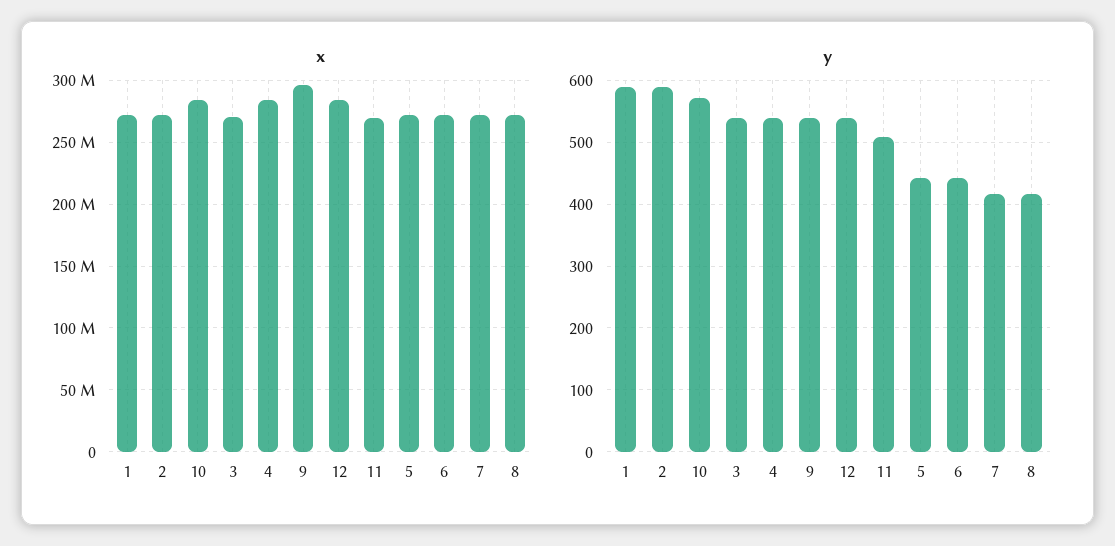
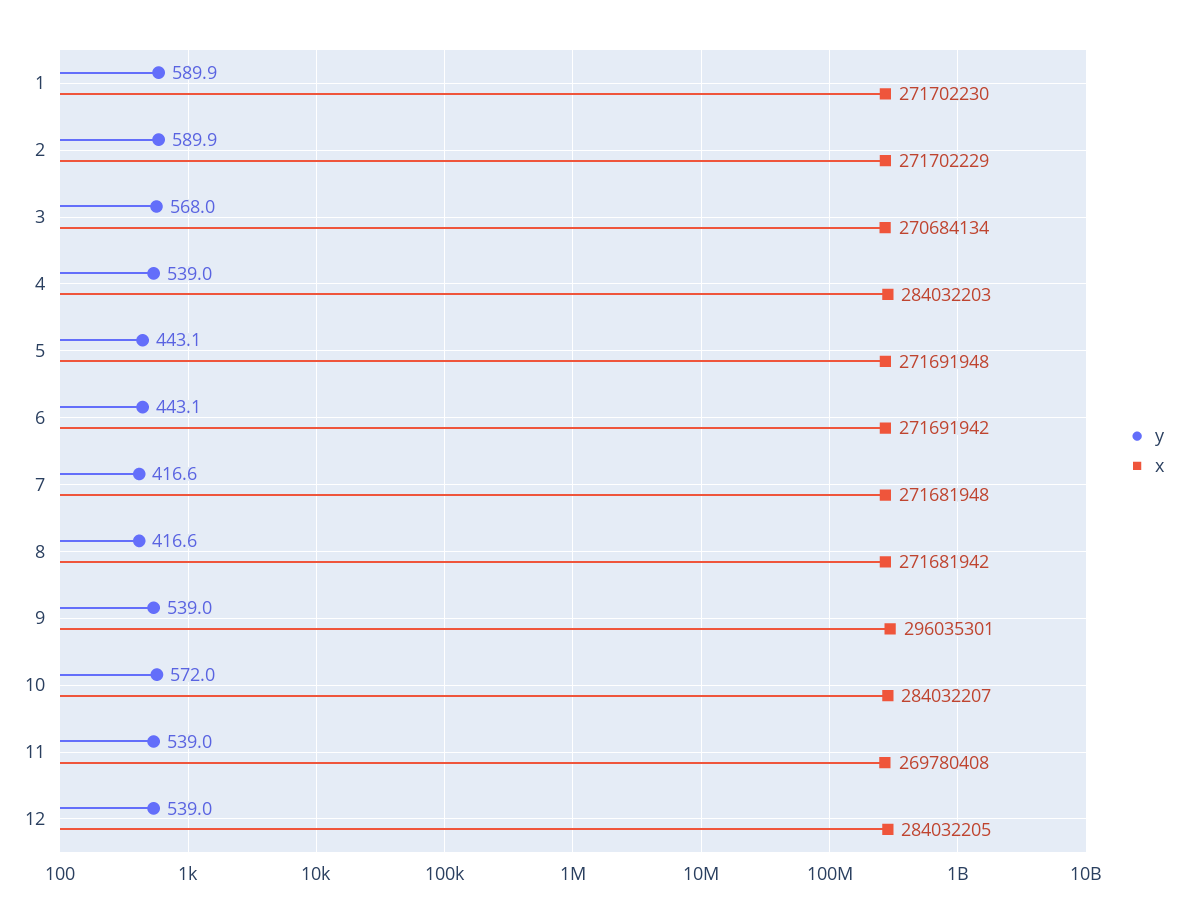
  {
    "x": {
      "1": 271702230,
      "2": 271702229,
      "10": 284032207,
      "3": 270684134,
      "4": 284032203,
      "9": 296035301,
      "12": 284032205,
      "11": 269780408,
      "5": 271691948,
      "6": 271691942,
      "7": 271681948,
      "8": 271681942
    },
    "y": {
      "1": 589.9,
      "2": 589.9,
      "10": 572,
-     "3": 540,
+     "3": 568,
      "4": 539,
      "9": 539,
      "12": 539,
-     "11": 510,
+     "11": 539,
      "5": 443.1,
      "6": 443.1,
      "7": 416.6,
      "8": 416.6
    }
  }

